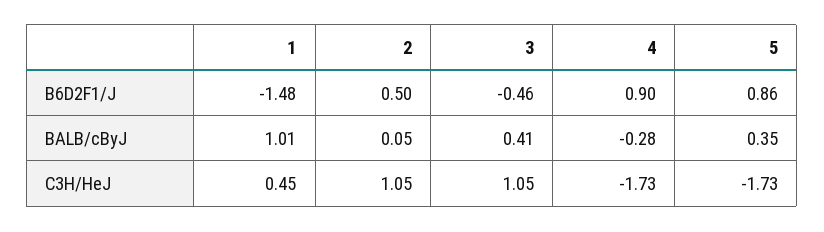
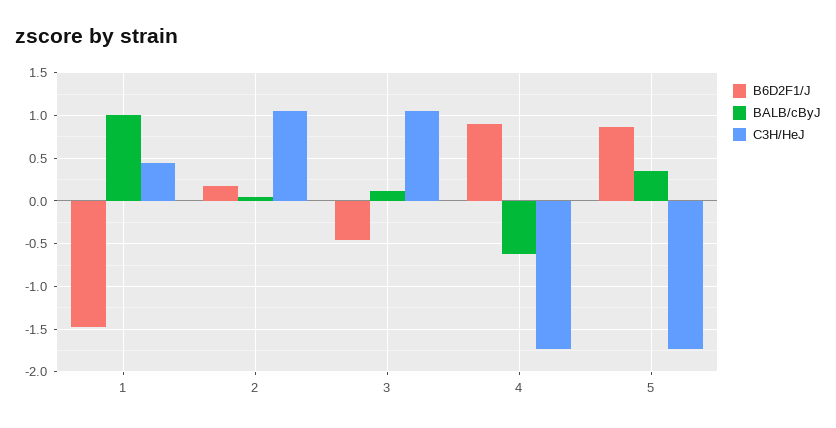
  {
    "B6D2F1/J": {
      "1": -1.48,
-     "2": 0.5,
+     "2": 0.2,
      "3": -0.46,
      "4": 0.9,
      "5": 0.86
    },
    "BALB/cByJ": {
      "1": 1.01,
      "2": 0.05,
-     "3": 0.41,
+     "3": 0.1,
-     "4": -0.28,
+     "4": -0.6,
      "5": 0.35
    },
    "C3H/HeJ": {
      "1": 0.45,
      "2": 1.05,
      "3": 1.05,
      "4": -1.73,
      "5": -1.73
    }
  }

